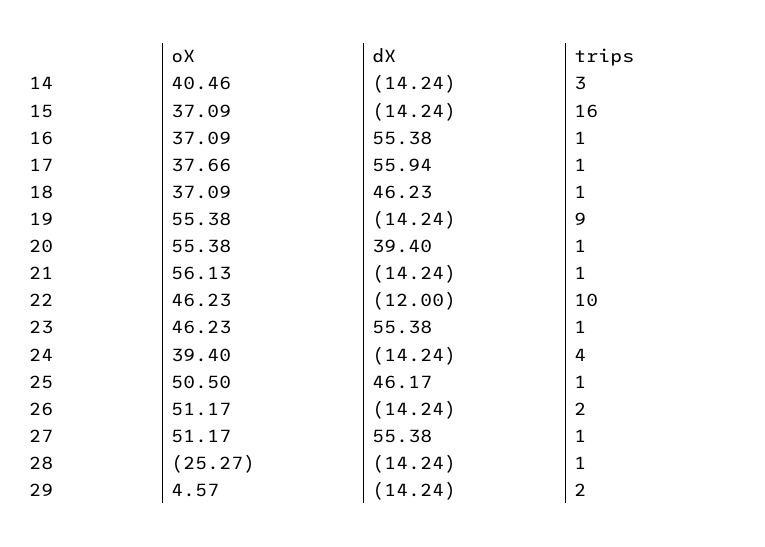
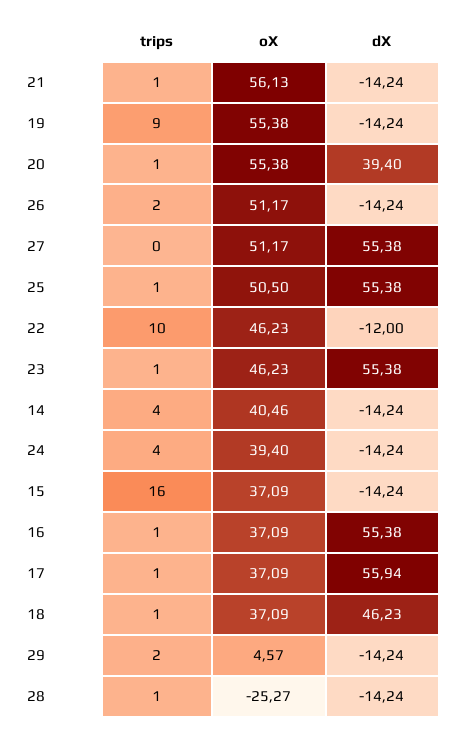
  {
    "oX": {
      "14": 40.46,
      "15": 37.09,
      "16": 37.09,
-     "17": 37.66,
+     "17": 37.09,
      "18": 37.09,
      "19": 55.38,
      "20": 55.38,
      "21": 56.13,
      "22": 46.23,
      "23": 46.23,
      "24": 39.4,
      "25": 50.5,
      "26": 51.17,
      "27": 51.17,
      "28": -25.27,
      "29": 4.57
    },
    "dX": {
      "14": -14.24,
      "15": -14.24,
      "16": 55.38,
      "17": 55.94,
      "18": 46.23,
      "19": -14.24,
      "20": 39.4,
      "21": -14.24,
      "22": -12,
      "23": 55.38,
      "24": -14.24,
-     "25": 46.17,
+     "25": 55.38,
      "26": -14.24,
      "27": 55.38,
      "28": -14.24,
      "29": -14.24
    },
    "trips": {
-     "14": 3,
+     "14": 4,
      "15": 16,
      "16": 1,
      "17": 1,
      "18": 1,
      "19": 9,
      "20": 1,
      "21": 1,
      "22": 10,
      "23": 1,
      "24": 4,
      "25": 1,
      "26": 2,
-     "27": 1,
+     "27": 0,
      "28": 1,
      "29": 2
    }
  }

